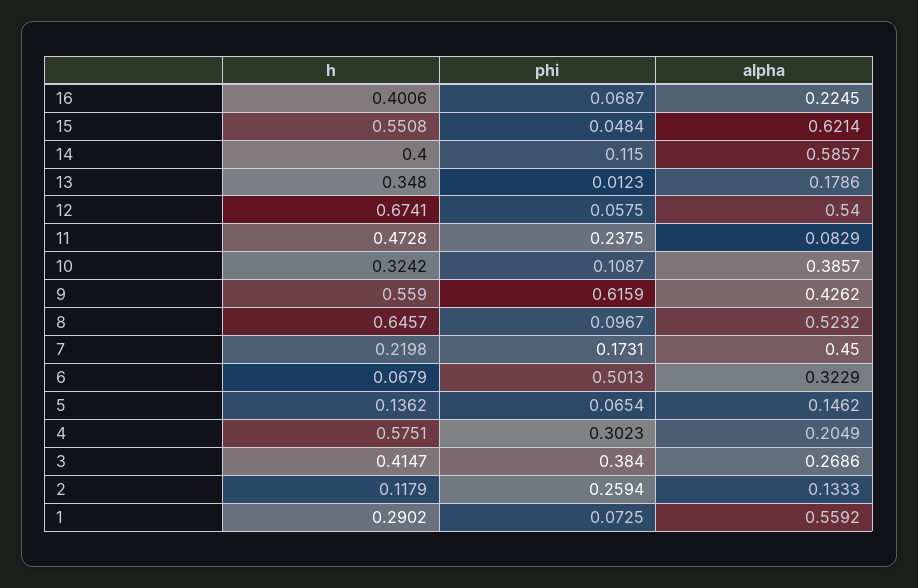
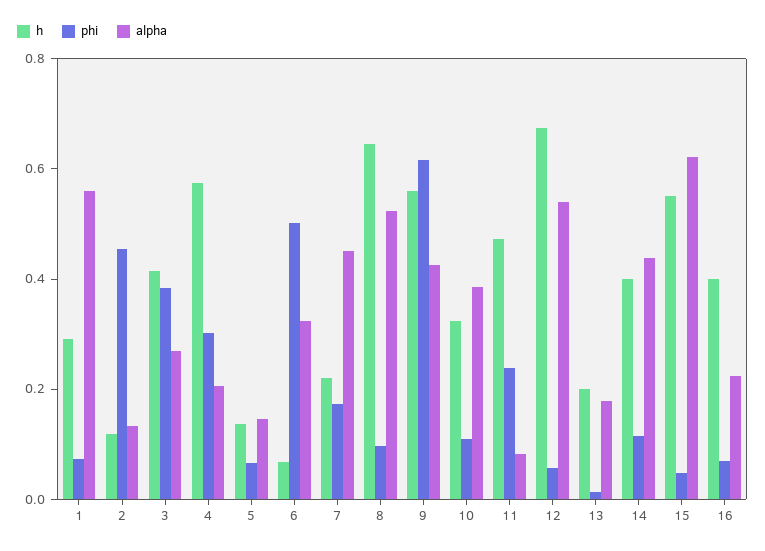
  {
    "h": {
      "16": 0.4006,
      "15": 0.5508,
      "14": 0.4,
-     "13": 0.348,
+     "13": 0.2,
      "12": 0.6741,
      "11": 0.4728,
      "10": 0.3242,
      "9": 0.559,
      "8": 0.6457,
      "7": 0.2198,
      "6": 0.0679,
      "5": 0.1362,
      "4": 0.5751,
      "3": 0.4147,
      "2": 0.1179,
      "1": 0.2902
    },
    "phi": {
      "16": 0.0687,
      "15": 0.0484,
      "14": 0.115,
      "13": 0.0123,
      "12": 0.0575,
      "11": 0.2375,
      "10": 0.1087,
      "9": 0.6159,
      "8": 0.0967,
      "7": 0.1731,
      "6": 0.5013,
      "5": 0.0654,
      "4": 0.3023,
      "3": 0.384,
-     "2": 0.2594,
+     "2": 0.45,
      "1": 0.0725
    },
    "alpha": {
      "16": 0.2245,
      "15": 0.6214,
-     "14": 0.5857,
+     "14": 0.45,
      "13": 0.1786,
      "12": 0.54,
      "11": 0.0829,
      "10": 0.3857,
      "9": 0.4262,
      "8": 0.5232,
      "7": 0.45,
      "6": 0.3229,
      "5": 0.1462,
      "4": 0.2049,
      "3": 0.2686,
      "2": 0.1333,
      "1": 0.5592
    }
  }

